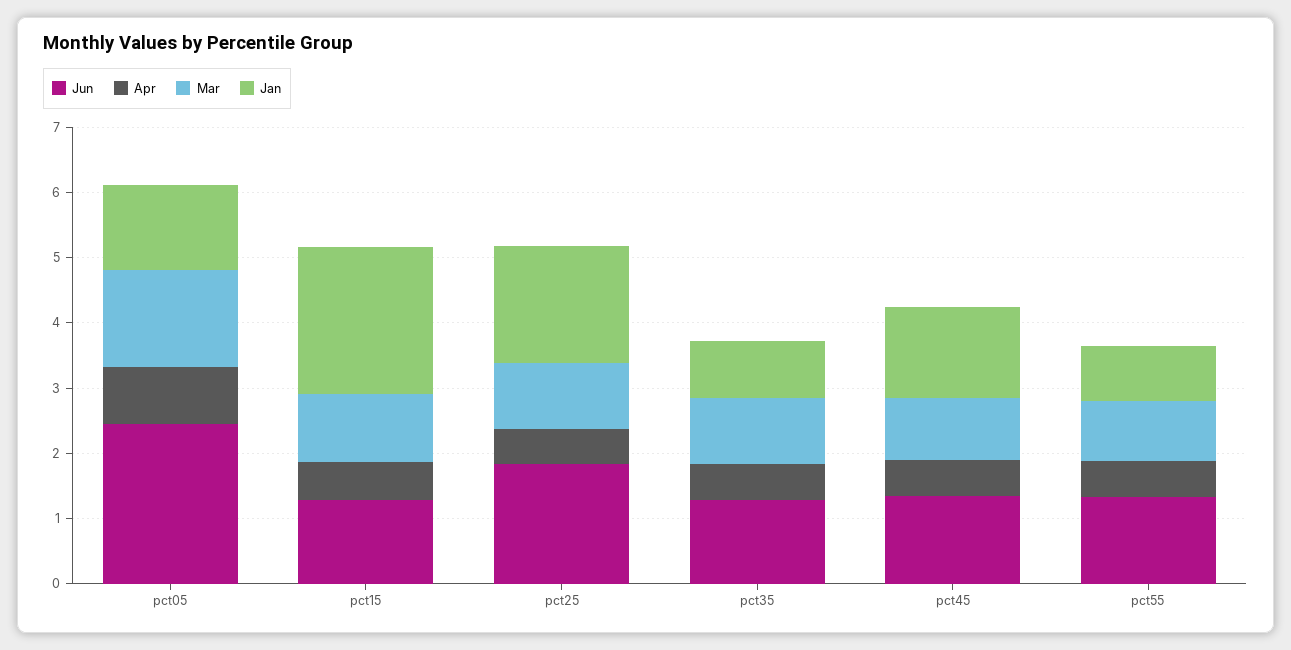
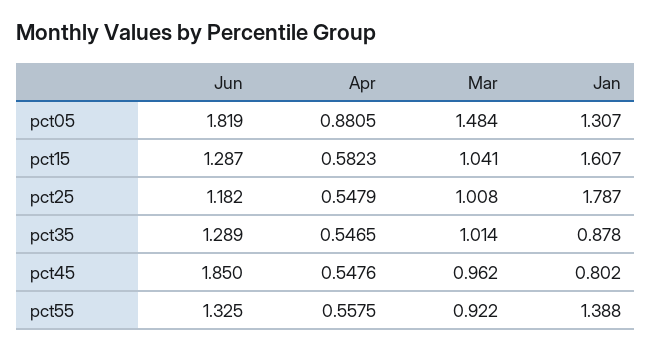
  {
    "Jun": {
-     "pct05": 2.4,
+     "pct05": 1.819,
      "pct15": 1.287,
-     "pct25": 1.8,
+     "pct25": 1.182,
      "pct35": 1.289,
-     "pct45": 1.4,
+     "pct45": 1.85,
      "pct55": 1.325
    },
    "Apr": {
      "pct05": 0.8805,
      "pct15": 0.5823,
      "pct25": 0.5479,
      "pct35": 0.5465,
      "pct45": 0.5476,
      "pct55": 0.5575
    },
    "Mar": {
      "pct05": 1.484,
      "pct15": 1.041,
      "pct25": 1.008,
      "pct35": 1.014,
      "pct45": 0.962,
      "pct55": 0.922
    },
    "Jan": {
      "pct05": 1.307,
-     "pct15": 2.2,
+     "pct15": 1.607,
      "pct25": 1.787,
      "pct35": 0.878,
-     "pct45": 1.4,
+     "pct45": 0.802,
-     "pct55": 0.8
+     "pct55": 1.388
    }
  }

